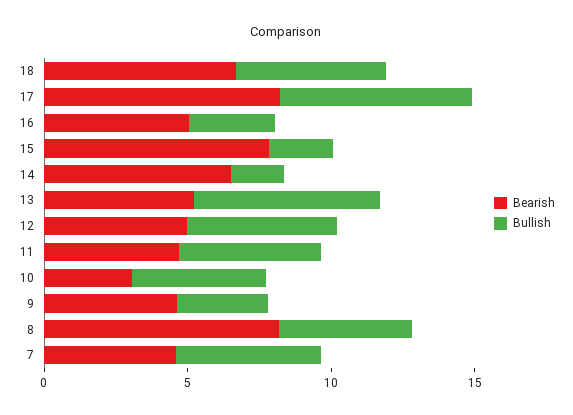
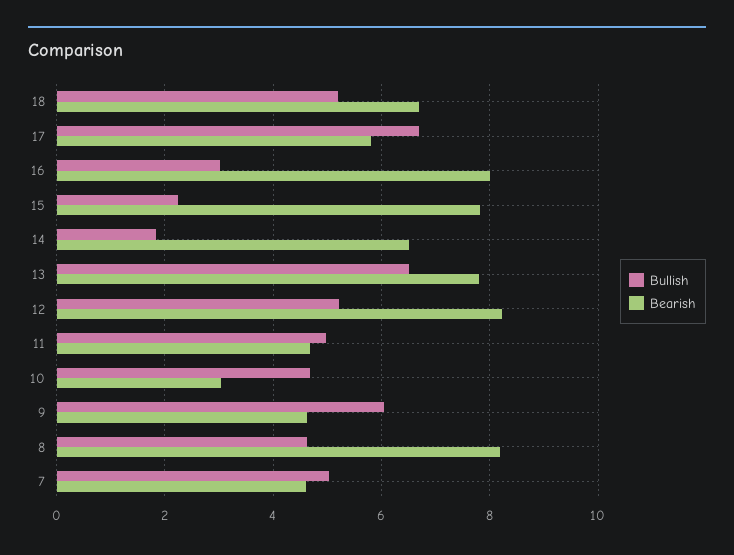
  {
    "Bearish": {
      "18": 6.8,
-     "17": 8,
+     "17": 5.8,
-     "16": 5,
+     "16": 8,
      "15": 7.8,
      "14": 6.6,
-     "13": 5,
+     "13": 7.8,
-     "12": 5,
+     "12": 8.2,
      "11": 4.6,
      "10": 3,
      "9": 4.6,
      "8": 8.2,
      "7": 4.6
    },
    "Bullish": {
      "18": 5.2,
      "17": 6.8,
      "16": 3,
      "15": 2.2,
      "14": 1.8,
      "13": 6.6,
      "12": 5.2,
      "11": 5,
      "10": 4.6,
-     "9": 3,
+     "9": 6,
      "8": 4.6,
      "7": 5
    }
  }

